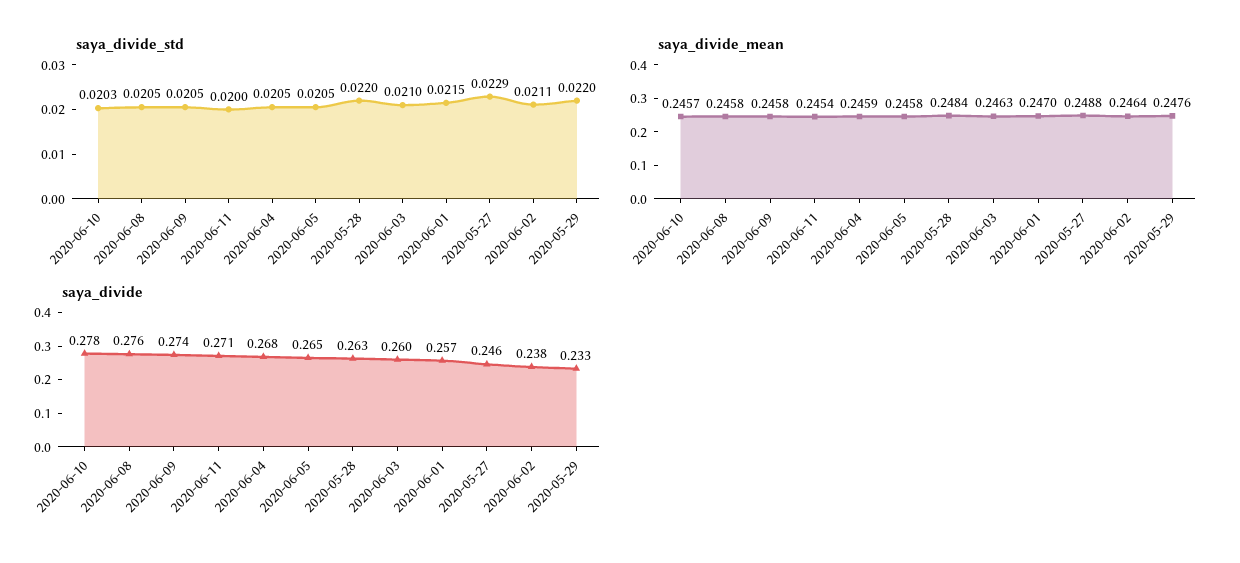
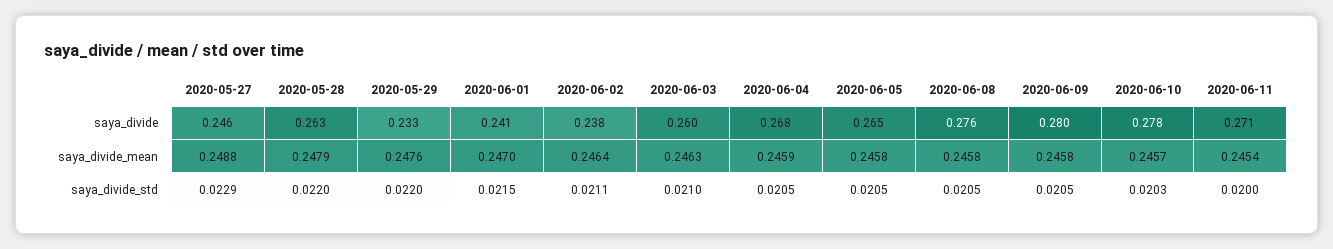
  {
    "saya_divide_std": {
      "2020-06-10": 0.0203,
      "2020-06-08": 0.0205,
      "2020-06-09": 0.0205,
      "2020-06-11": 0.02,
      "2020-06-04": 0.0205,
      "2020-06-05": 0.0205,
      "2020-05-28": 0.022,
      "2020-06-03": 0.021,
      "2020-06-01": 0.0215,
      "2020-05-27": 0.0229,
      "2020-06-02": 0.0211,
      "2020-05-29": 0.022
    },
    "saya_divide_mean": {
      "2020-06-10": 0.2457,
      "2020-06-08": 0.2458,
      "2020-06-09": 0.2458,
      "2020-06-11": 0.2454,
      "2020-06-04": 0.2459,
      "2020-06-05": 0.2458,
-     "2020-05-28": 0.2484,
+     "2020-05-28": 0.2479,
      "2020-06-03": 0.2463,
      "2020-06-01": 0.247,
      "2020-05-27": 0.2488,
      "2020-06-02": 0.2464,
      "2020-05-29": 0.2476
    },
    "saya_divide": {
      "2020-06-10": 0.278,
      "2020-06-08": 0.276,
-     "2020-06-09": 0.274,
+     "2020-06-09": 0.28,
      "2020-06-11": 0.271,
      "2020-06-04": 0.268,
      "2020-06-05": 0.265,
      "2020-05-28": 0.263,
      "2020-06-03": 0.26,
-     "2020-06-01": 0.257,
+     "2020-06-01": 0.241,
      "2020-05-27": 0.246,
      "2020-06-02": 0.238,
      "2020-05-29": 0.233
    }
  }

